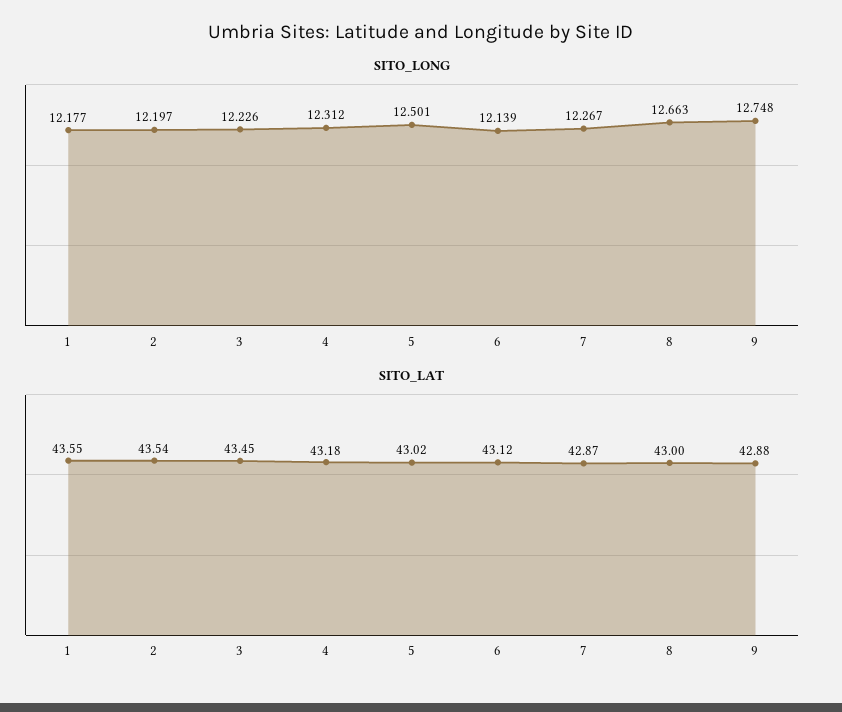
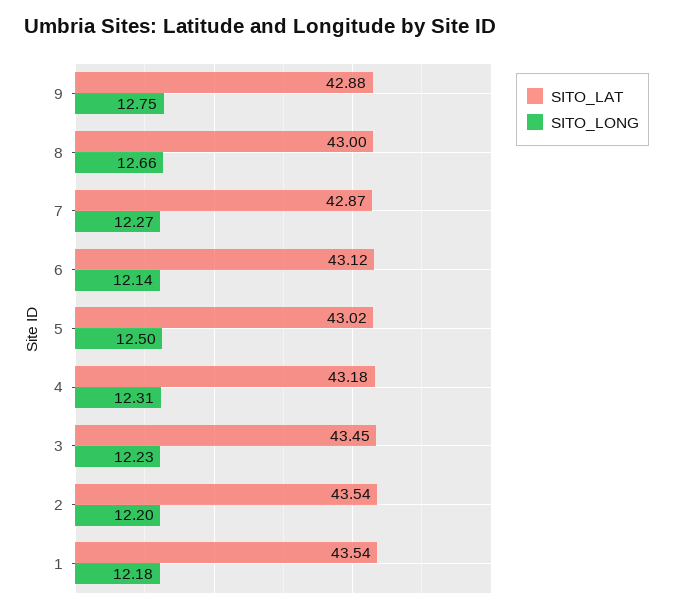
  {
    "SITO_LONG": {
      "1": 12.177,
      "2": 12.197,
      "3": 12.226,
      "4": 12.312,
      "5": 12.501,
      "6": 12.139,
      "7": 12.267,
      "8": 12.663,
      "9": 12.748
    },
    "SITO_LAT": {
-     "1": 43.55,
+     "1": 43.54,
      "2": 43.54,
      "3": 43.45,
      "4": 43.18,
      "5": 43.02,
      "6": 43.12,
      "7": 42.87,
      "8": 43,
      "9": 42.88
    }
  }

